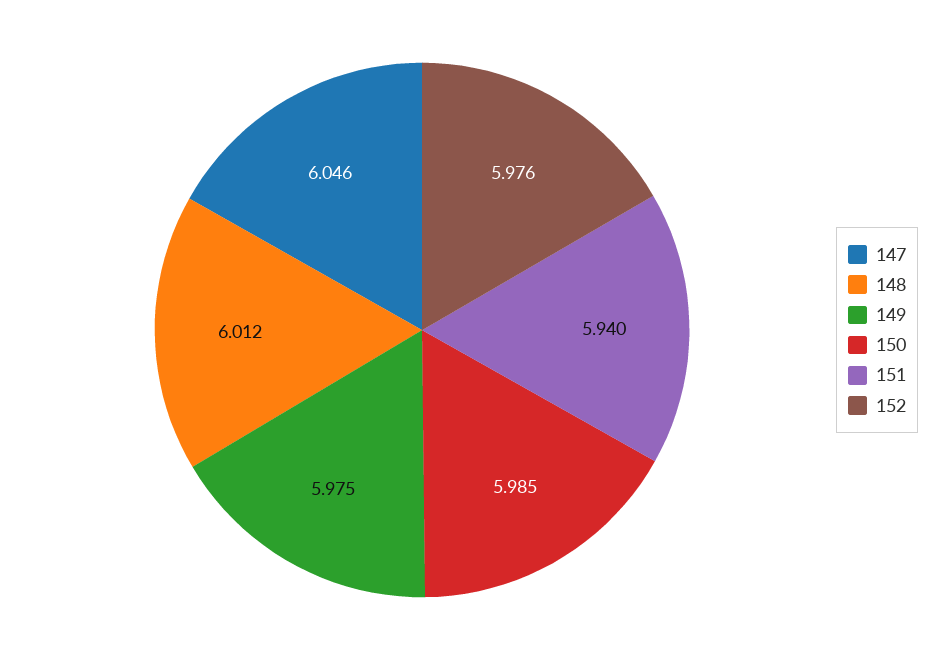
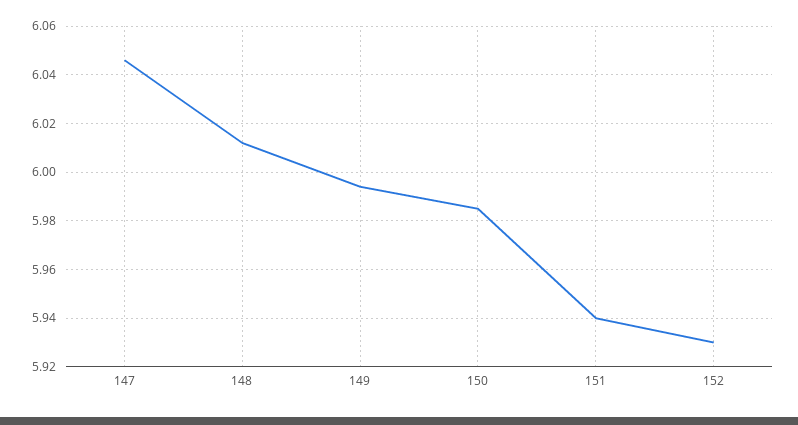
  {
    "147": 6.046,
    "148": 6.012,
-   "149": 5.975,
+   "149": 5.995,
    "150": 5.985,
    "151": 5.94,
-   "152": 5.976
+   "152": 5.93
  }

